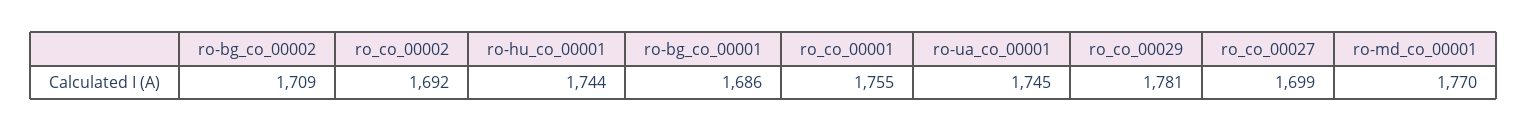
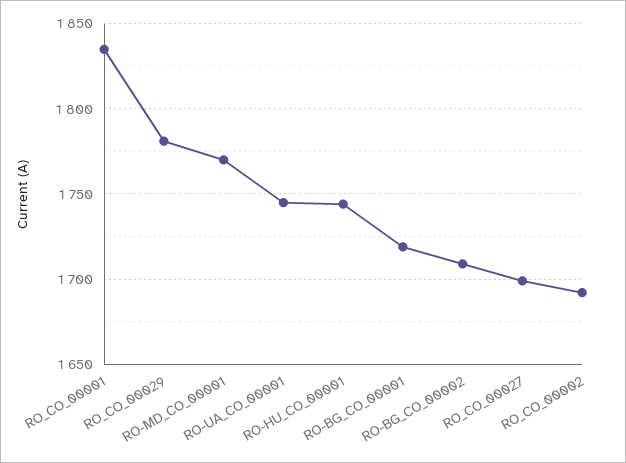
  {
    "ro-bg_co_00002": 1709,
    "ro_co_00002": 1692,
    "ro-hu_co_00001": 1744,
-   "ro-bg_co_00001": 1686,
+   "ro-bg_co_00001": 1720,
-   "ro_co_00001": 1755,
+   "ro_co_00001": 1835,
    "ro-ua_co_00001": 1745,
    "ro_co_00029": 1781,
    "ro_co_00027": 1699,
    "ro-md_co_00001": 1770
  }

